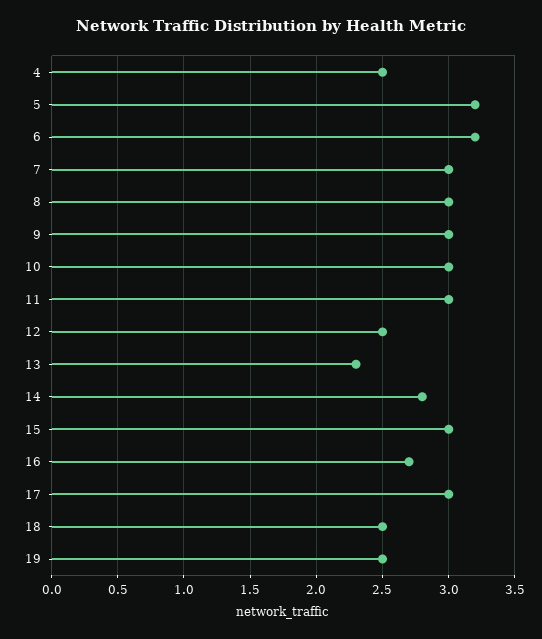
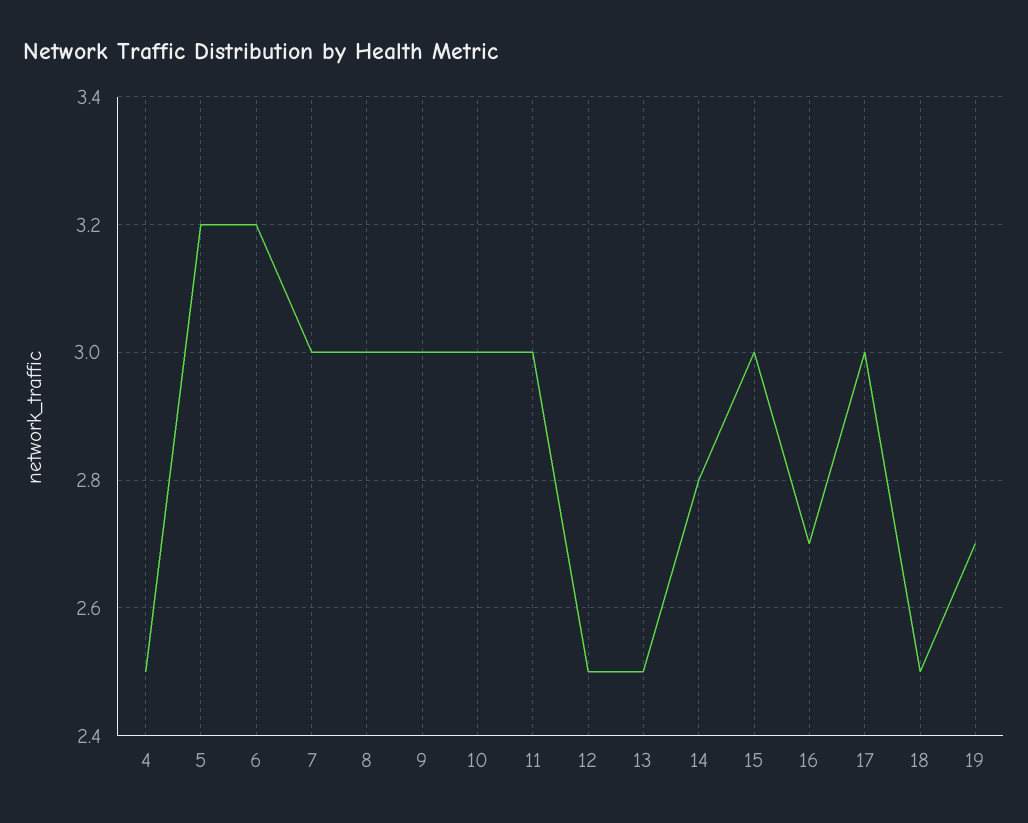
  {
    "4": 2.5,
    "5": 3.2,
    "6": 3.2,
    "7": 3,
    "8": 3,
    "9": 3,
    "10": 3,
    "11": 3,
    "12": 2.5,
-   "13": 2.3,
+   "13": 2.5,
    "14": 2.8,
    "15": 3,
    "16": 2.7,
    "17": 3,
    "18": 2.5,
-   "19": 2.5
+   "19": 2.7
  }

